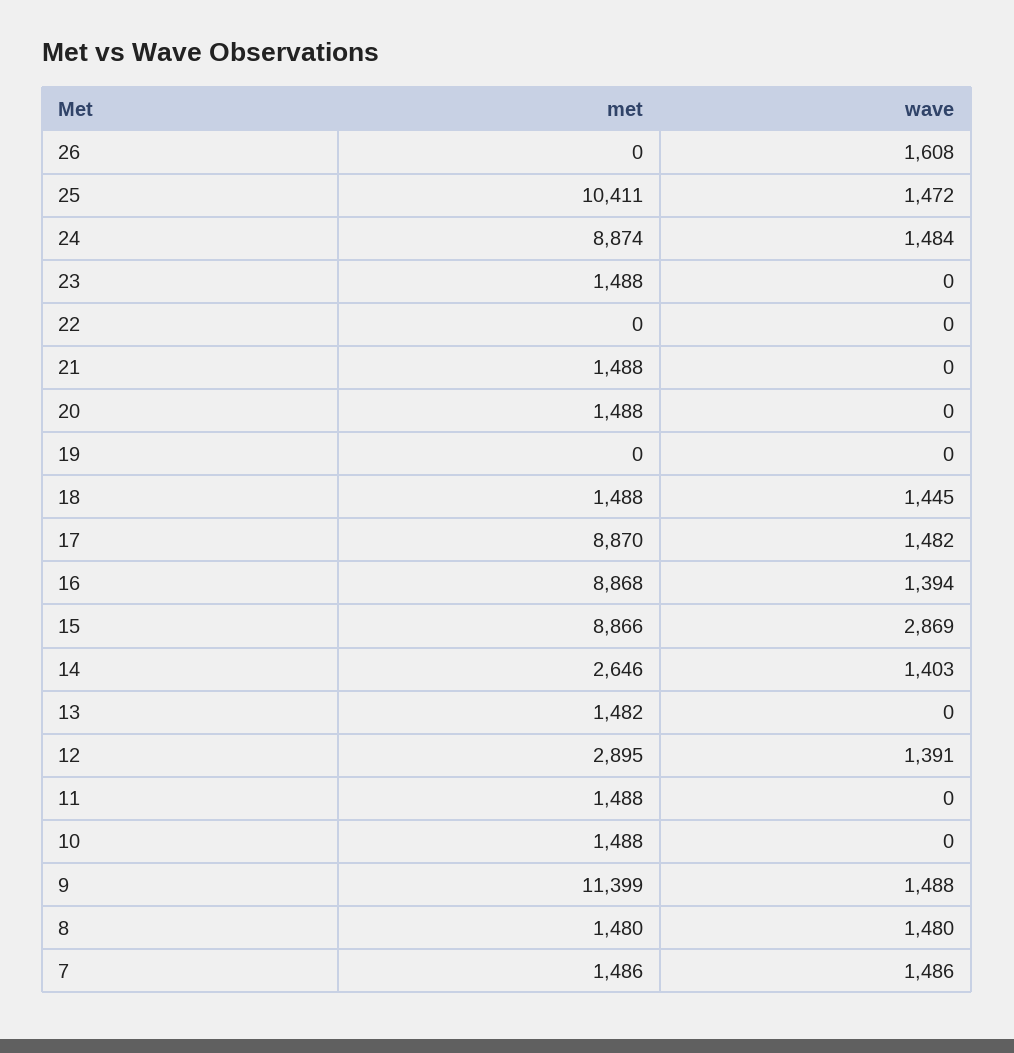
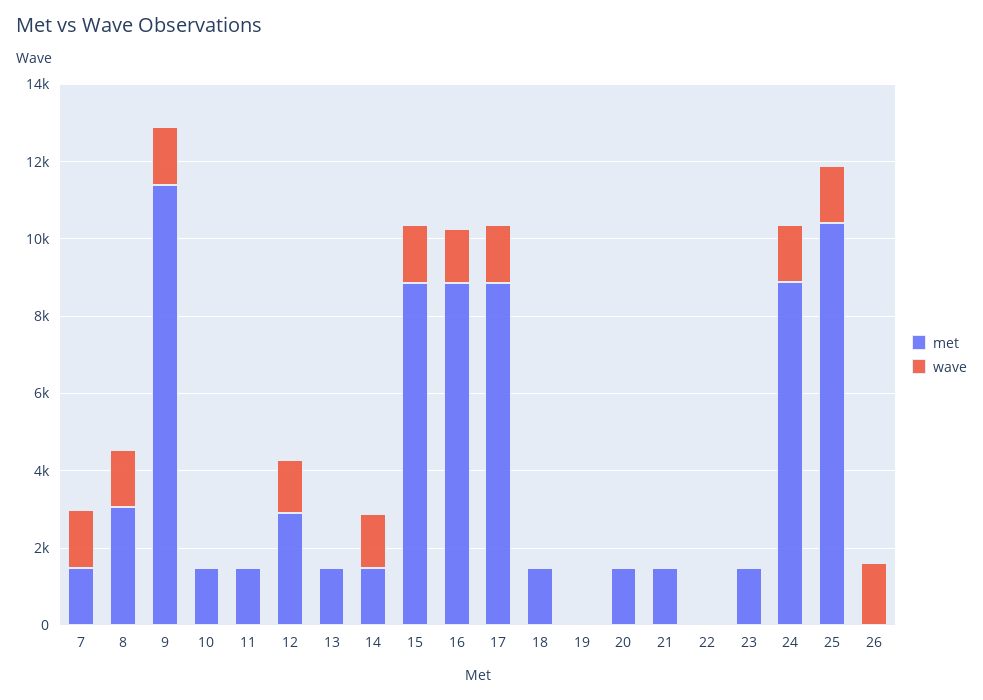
  {
    "met": {
      "26": 0,
      "25": 10411,
      "24": 8874,
      "23": 1488,
      "22": 0,
      "21": 1488,
      "20": 1488,
      "19": 0,
      "18": 1488,
      "17": 8870,
      "16": 8868,
      "15": 8866,
-     "14": 2646,
+     "14": 1500,
      "13": 1482,
      "12": 2895,
      "11": 1488,
      "10": 1488,
      "9": 11399,
-     "8": 1480,
+     "8": 3000,
      "7": 1486
    },
    "wave": {
      "26": 1608,
      "25": 1472,
      "24": 1484,
      "23": 0,
      "22": 0,
      "21": 0,
      "20": 0,
      "19": 0,
-     "18": 1445,
+     "18": 0,
      "17": 1482,
      "16": 1394,
-     "15": 2869,
+     "15": 1500,
      "14": 1403,
      "13": 0,
      "12": 1391,
      "11": 0,
      "10": 0,
      "9": 1488,
      "8": 1480,
      "7": 1486
    }
  }

